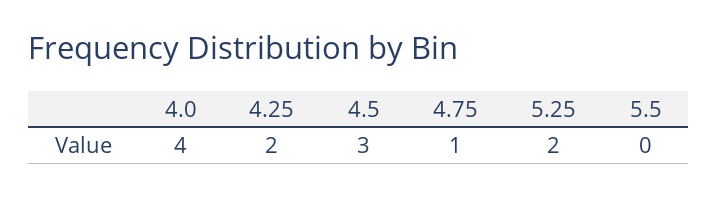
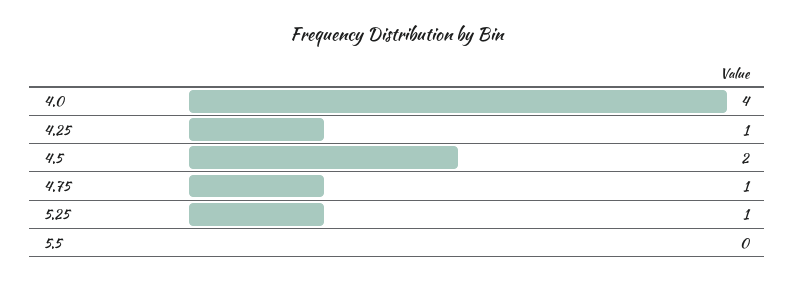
  {
    "4.0": 4,
-   "4.25": 2,
+   "4.25": 1,
-   "4.5": 3,
+   "4.5": 2,
    "4.75": 1,
-   "5.25": 2,
+   "5.25": 1,
    "5.5": 0
  }

